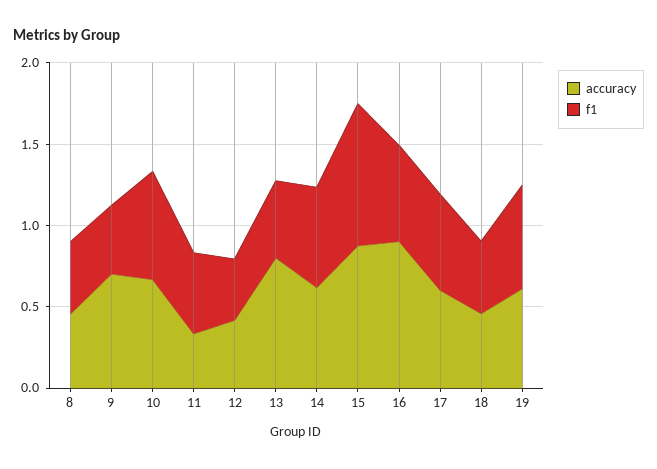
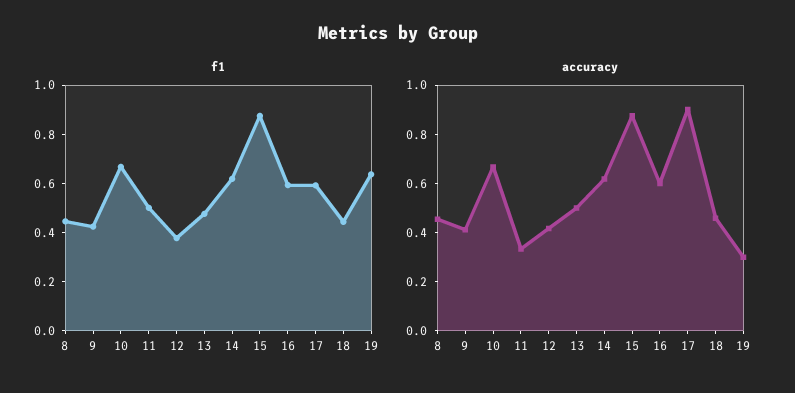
  {
    "accuracy": {
      "8": 0.45,
-     "9": 0.7,
+     "9": 0.4,
      "10": 0.65,
      "11": 0.35,
      "12": 0.4,
-     "13": 0.8,
+     "13": 0.5,
      "14": 0.6,
      "15": 0.9,
-     "16": 0.9,
+     "16": 0.6,
-     "17": 0.6,
+     "17": 0.9,
      "18": 0.45,
-     "19": 0.6
+     "19": 0.3
    },
    "f1": {
      "8": 0.45,
      "9": 0.4,
      "10": 0.65,
      "11": 0.5,
      "12": 0.4,
      "13": 0.5,
      "14": 0.6,
      "15": 0.9,
      "16": 0.6,
      "17": 0.6,
      "18": 0.45,
      "19": 0.65
    }
  }

